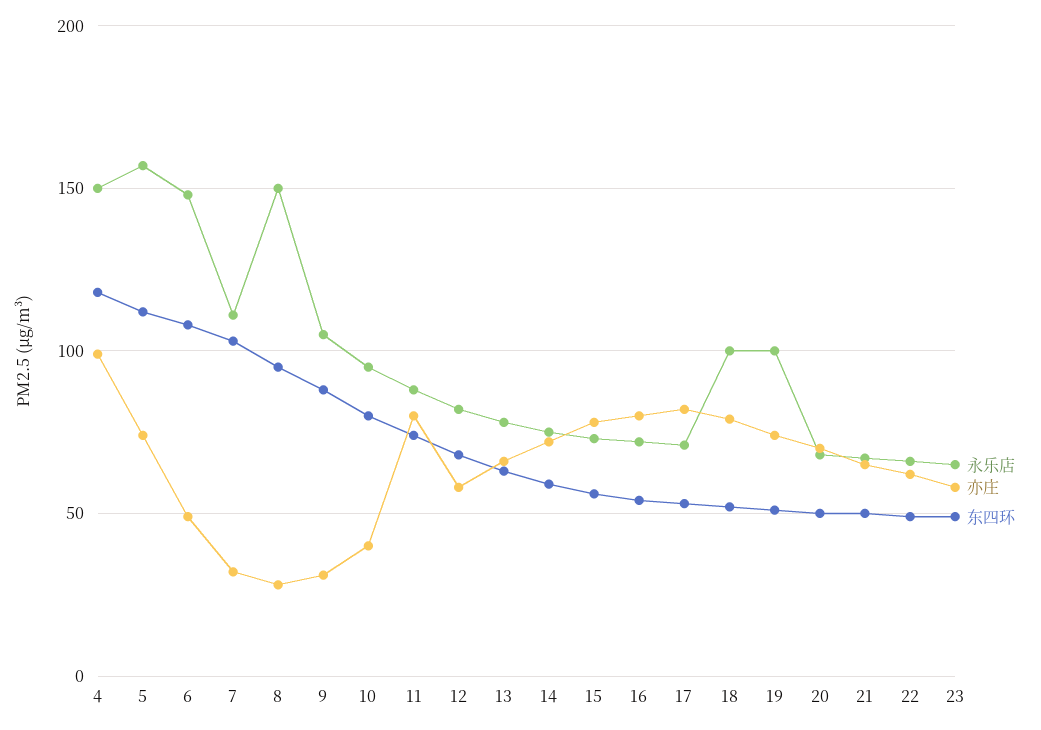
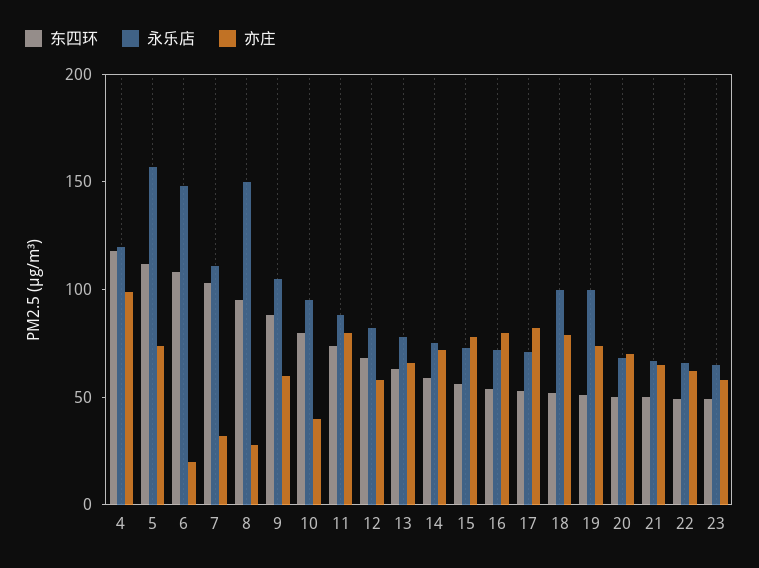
  {
    "永乐店": {
-     "4": 150,
+     "4": 120,
      "5": 155,
      "6": 150,
      "7": 110,
      "8": 150,
      "9": 105,
      "10": 95,
      "11": 90,
      "12": 80,
      "13": 80,
      "14": 75,
      "15": 75,
      "16": 70,
      "17": 70,
      "18": 100,
      "19": 100,
      "20": 70,
      "21": 65,
      "22": 65,
      "23": 65
    },
    "亦庄": {
      "4": 100,
      "5": 75,
-     "6": 50,
+     "6": 20,
      "7": 30,
      "8": 30,
-     "9": 30,
+     "9": 60,
      "10": 40,
      "11": 80,
      "12": 60,
      "13": 65,
      "14": 70,
      "15": 80,
      "16": 80,
      "17": 80,
      "18": 80,
      "19": 75,
      "20": 70,
      "21": 65,
      "22": 60,
      "23": 60
    },
    "东四环": {
      "4": 120,
      "5": 110,
      "6": 110,
      "7": 105,
      "8": 95,
      "9": 90,
      "10": 80,
      "11": 75,
      "12": 70,
      "13": 65,
      "14": 60,
      "15": 55,
      "16": 55,
      "17": 55,
      "18": 50,
      "19": 50,
      "20": 50,
      "21": 50,
      "22": 50,
      "23": 50
    }
  }

